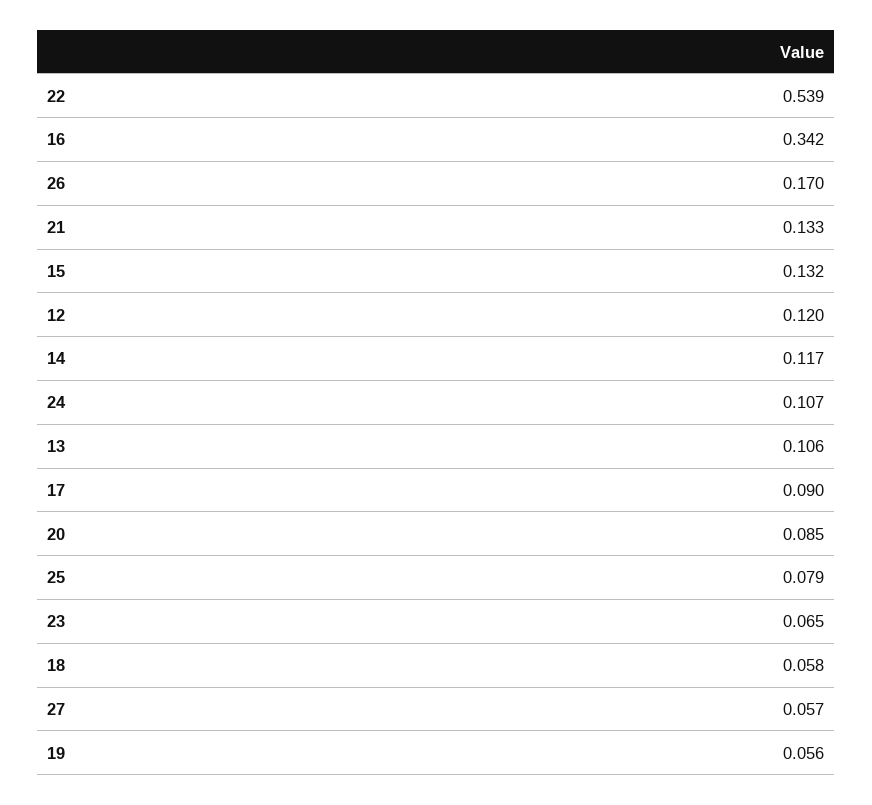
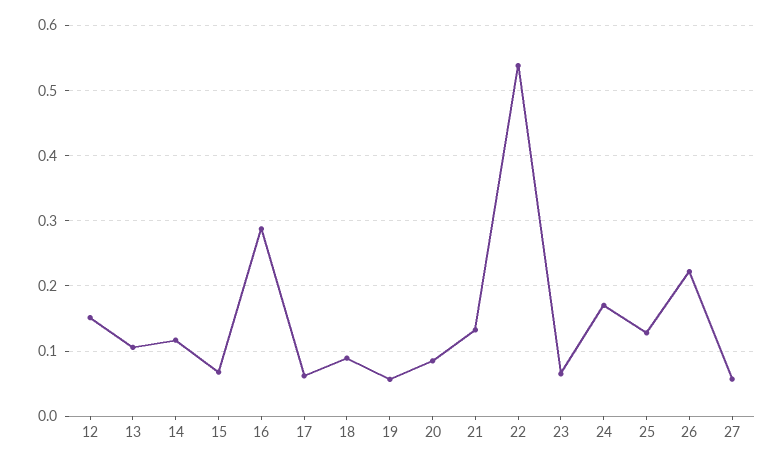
  {
    "22": 0.539,
-   "16": 0.342,
+   "16": 0.29,
-   "26": 0.17,
+   "26": 0.22,
    "21": 0.133,
-   "15": 0.132,
+   "15": 0.07,
-   "12": 0.12,
+   "12": 0.15,
    "14": 0.117,
-   "24": 0.107,
+   "24": 0.17,
    "13": 0.106,
-   "17": 0.09,
+   "17": 0.06,
    "20": 0.085,
-   "25": 0.079,
+   "25": 0.13,
    "23": 0.065,
-   "18": 0.058,
+   "18": 0.09,
    "27": 0.057,
    "19": 0.056
  }

